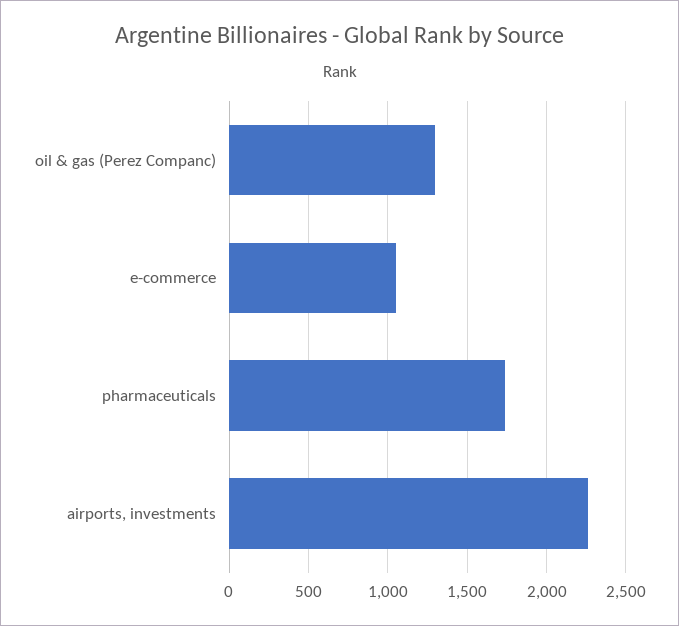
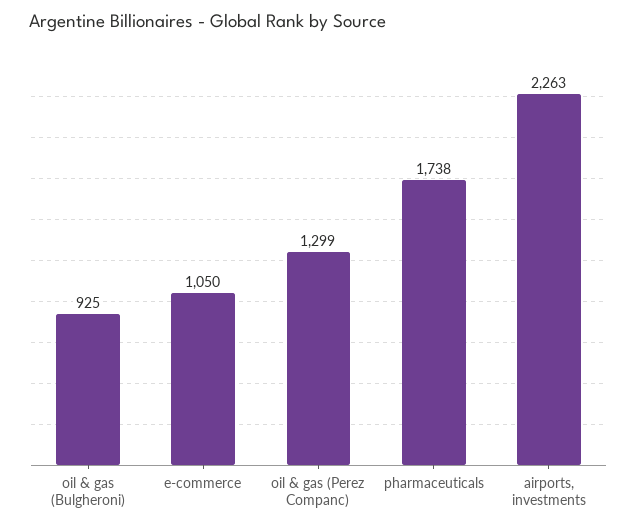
  {
    "oil & gas (Perez Companc)": 1299,
    "e-commerce": 1050,
    "pharmaceuticals": 1738,
-   "airports, investments": 2263
+   "airports, investments": 2263,
+   "oil & gas (Bulgheroni)": 925
  }

